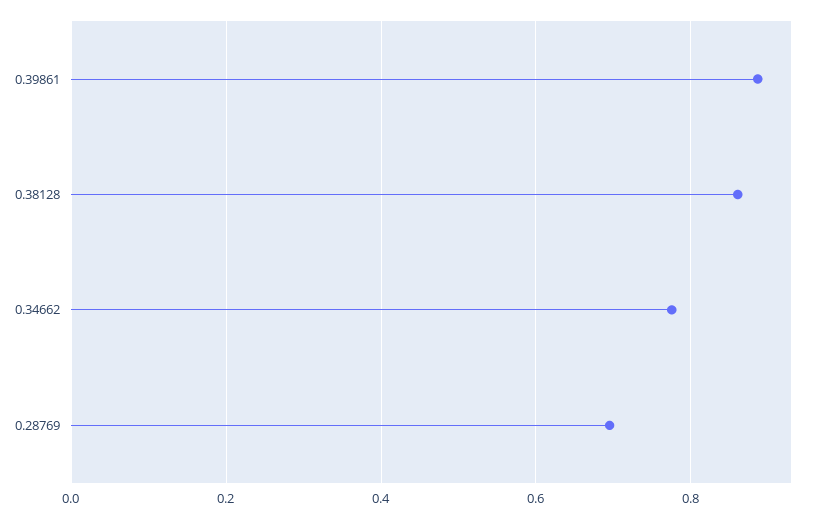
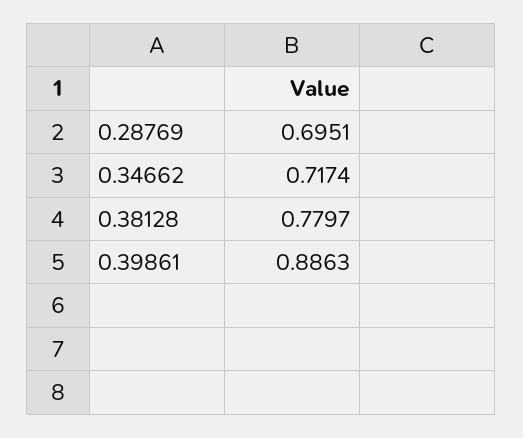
  {
    "0.39861": 0.8863,
-   "0.38128": 0.86,
+   "0.38128": 0.7797,
-   "0.34662": 0.78,
+   "0.34662": 0.7174,
    "0.28769": 0.6951
  }

